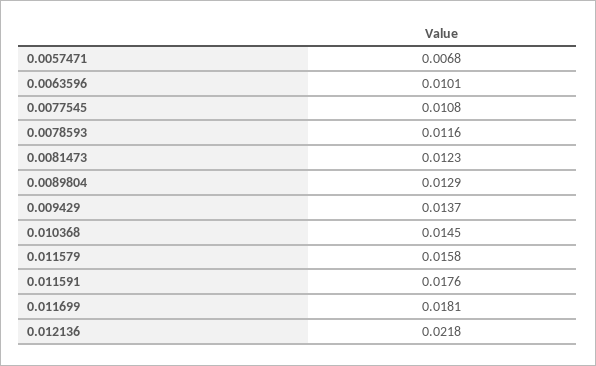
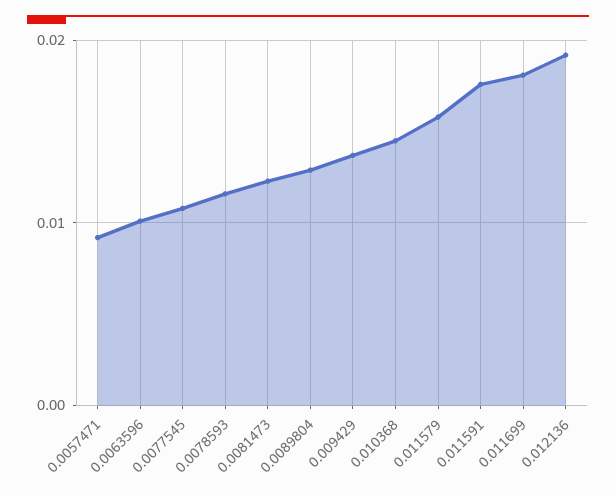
  {
-   "0.0057471": 0.0068,
+   "0.0057471": 0.009,
    "0.0063596": 0.0101,
    "0.0077545": 0.0108,
    "0.0078593": 0.0116,
    "0.0081473": 0.0123,
    "0.0089804": 0.0129,
    "0.009429": 0.0137,
    "0.010368": 0.0145,
    "0.011579": 0.0158,
    "0.011591": 0.0176,
    "0.011699": 0.0181,
-   "0.012136": 0.0218
+   "0.012136": 0.019
  }

